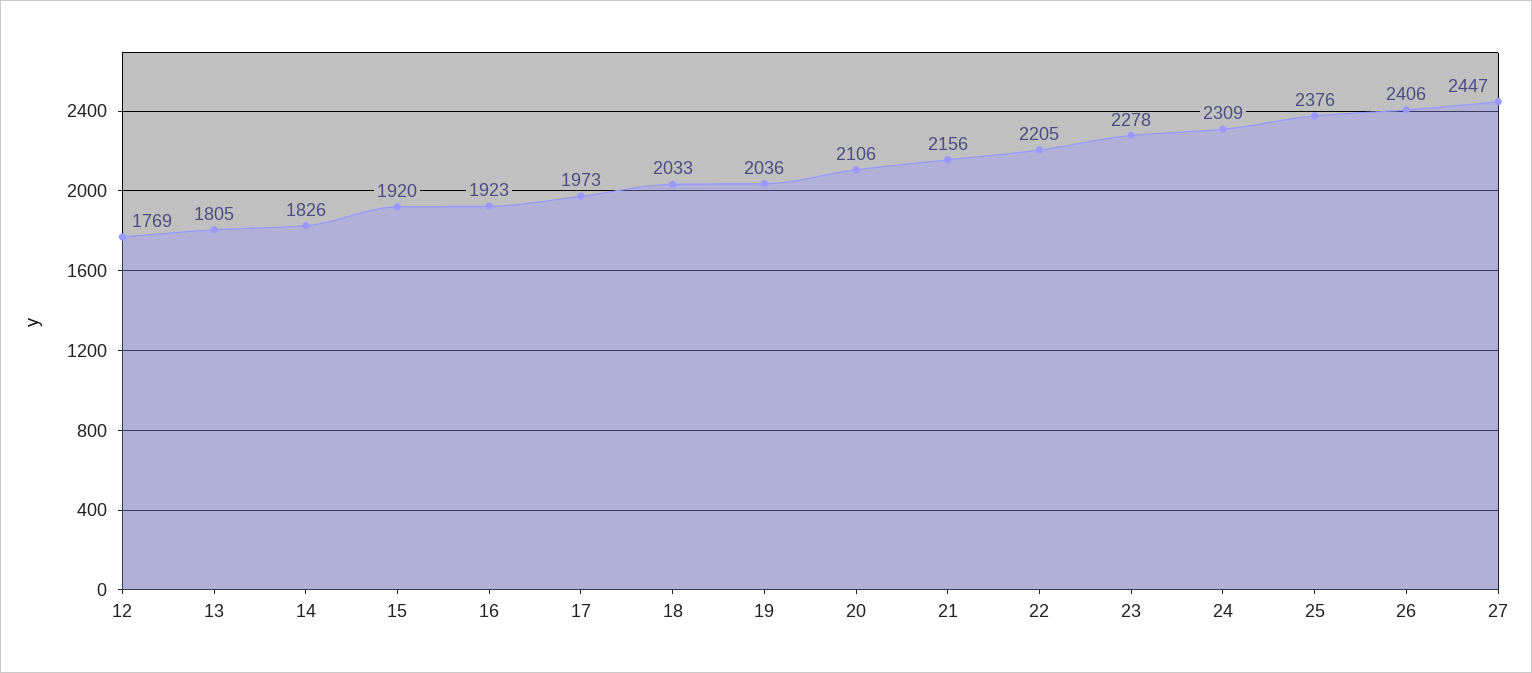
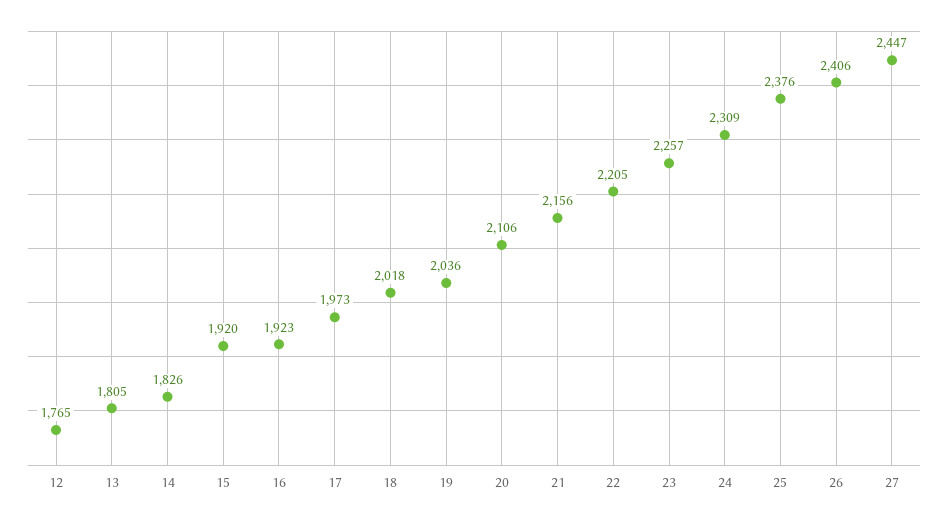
  {
-   "12": 1769,
+   "12": 1765,
    "13": 1805,
    "14": 1826,
    "15": 1920,
    "16": 1923,
    "17": 1973,
-   "18": 2033,
+   "18": 2018,
    "19": 2036,
    "20": 2106,
    "21": 2156,
    "22": 2205,
-   "23": 2278,
+   "23": 2257,
    "24": 2309,
    "25": 2376,
    "26": 2406,
    "27": 2447
  }

